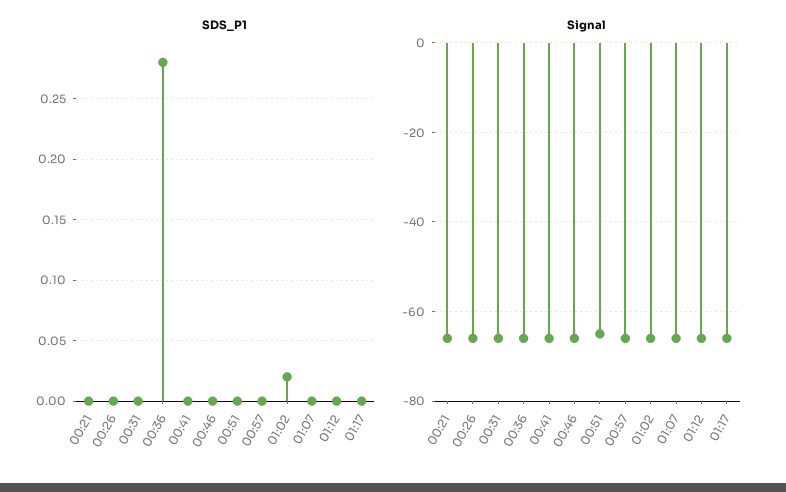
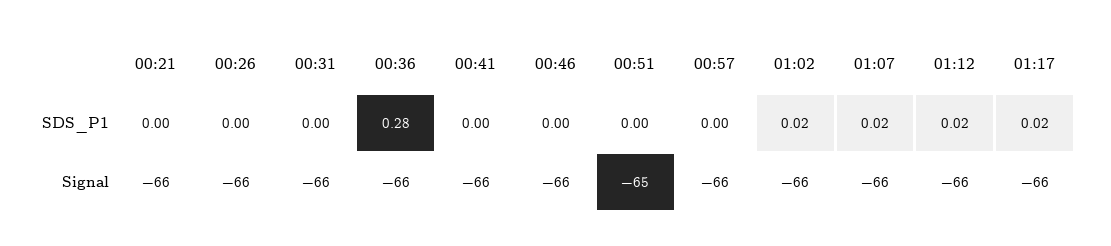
  {
    "SDS_P1": {
      "00:21": 0,
      "00:26": 0,
      "00:31": 0,
      "00:36": 0.28,
      "00:41": 0,
      "00:46": 0,
      "00:51": 0,
      "00:57": 0,
      "01:02": 0.02,
-     "01:07": 0,
+     "01:07": 0.02,
-     "01:12": 0,
+     "01:12": 0.02,
-     "01:17": 0
+     "01:17": 0.02
    },
    "Signal": {
      "00:21": -66,
      "00:26": -66,
      "00:31": -66,
      "00:36": -66,
      "00:41": -66,
      "00:46": -66,
      "00:51": -65,
      "00:57": -66,
      "01:02": -66,
      "01:07": -66,
      "01:12": -66,
      "01:17": -66
    }
  }

